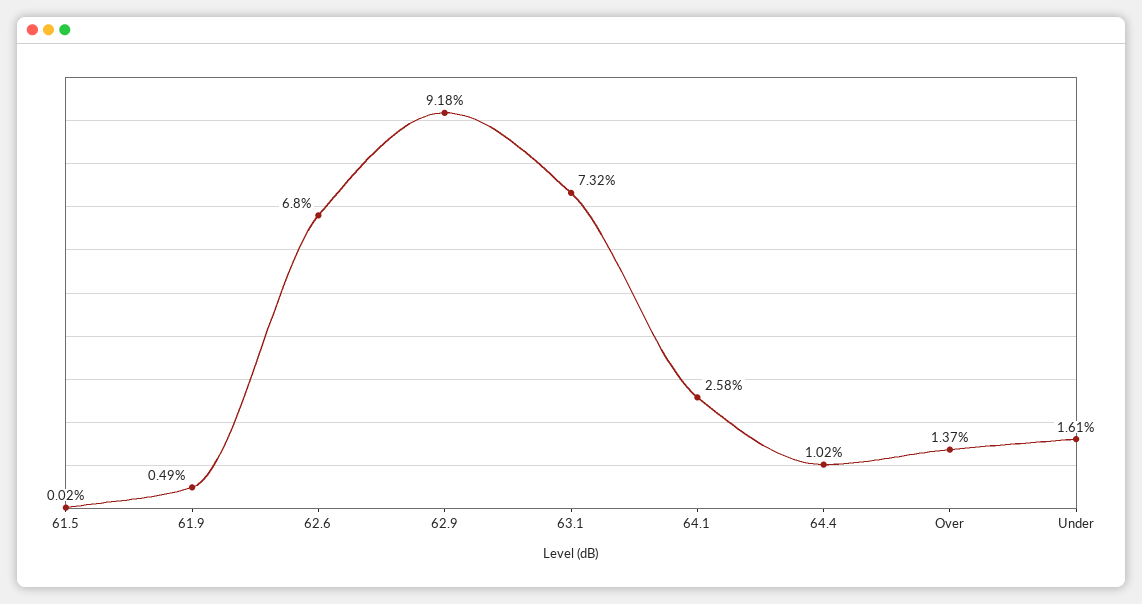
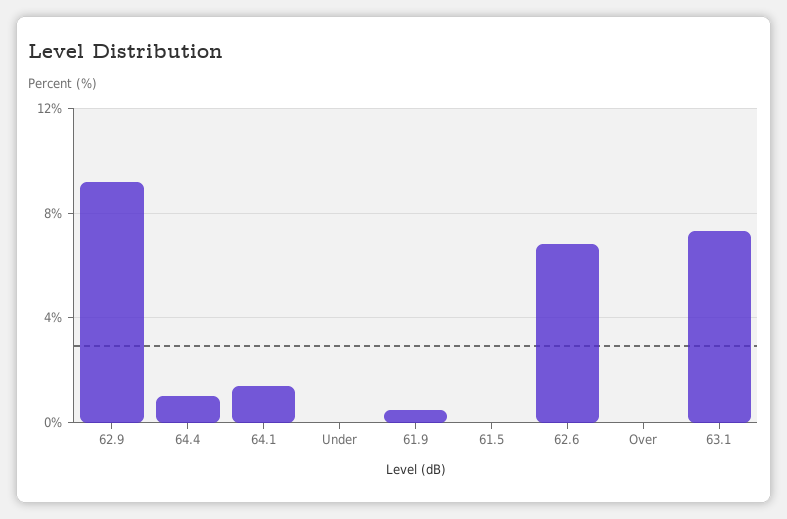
  {
    "61.5": 0.02,
    "61.9": 0.49,
    "62.6": 6.8,
    "62.9": 9.18,
    "63.1": 7.32,
-   "64.1": 2.58,
+   "64.1": 1.5,
    "64.4": 1.02,
-   "Over": 1.37,
+   "Over": 0,
-   "Under": 1.61
+   "Under": 0
  }

